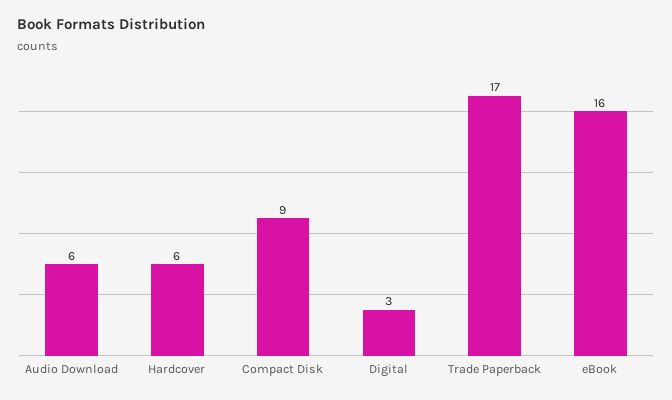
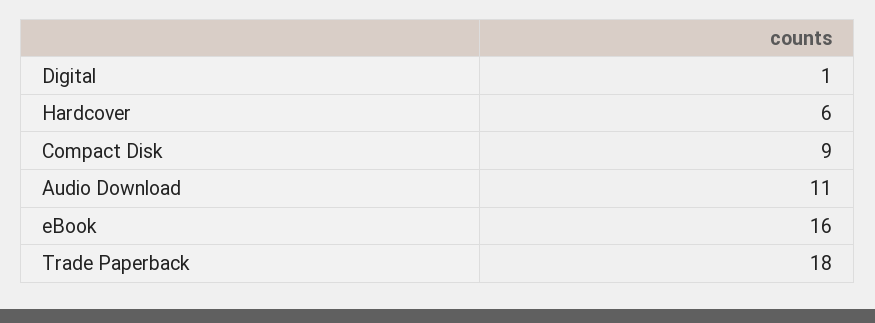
  {
-   "Audio Download": 6,
+   "Audio Download": 11,
    "Hardcover": 6,
    "Compact Disk": 9,
-   "Digital": 3,
+   "Digital": 1,
-   "Trade Paperback": 17,
+   "Trade Paperback": 18,
    "eBook": 16
  }

